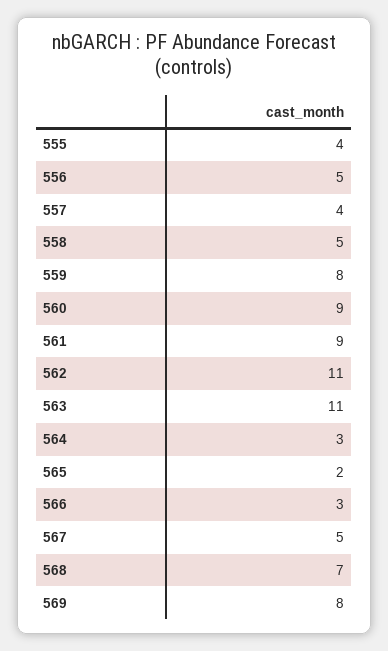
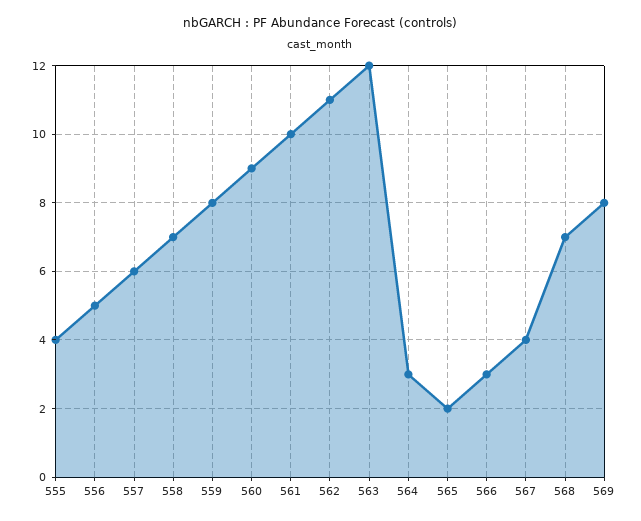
  {
    "555": 4,
    "556": 5,
-   "557": 4,
+   "557": 6,
-   "558": 5,
+   "558": 7,
    "559": 8,
    "560": 9,
-   "561": 9,
+   "561": 10,
    "562": 11,
-   "563": 11,
+   "563": 12,
    "564": 3,
    "565": 2,
    "566": 3,
-   "567": 5,
+   "567": 4,
    "568": 7,
    "569": 8
  }

